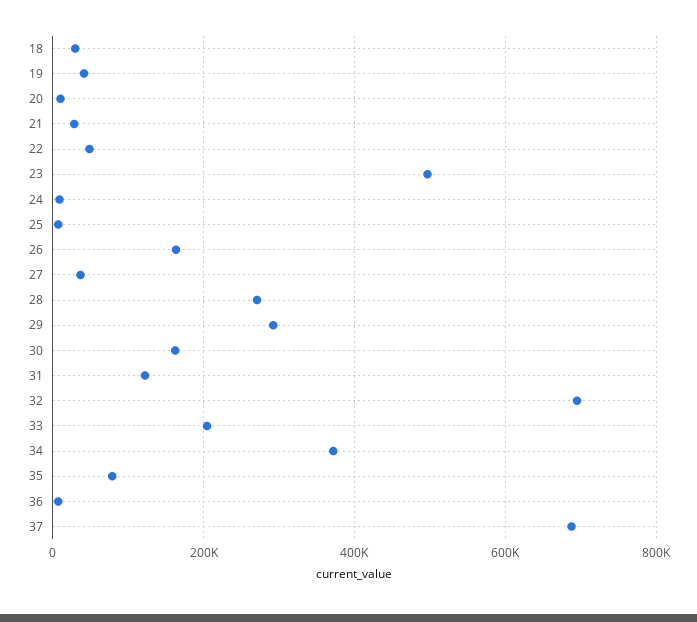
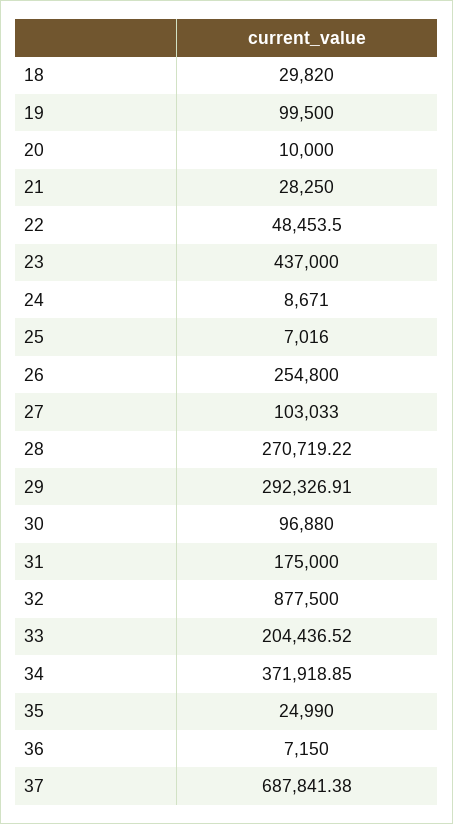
  {
    "18": 29820,
-   "19": 40000,
+   "19": 99500,
    "20": 10000,
    "21": 28250,
    "22": 48453.5,
-   "23": 500000,
+   "23": 437000,
    "24": 8671,
    "25": 7016,
-   "26": 160000,
+   "26": 254800,
-   "27": 40000,
+   "27": 103033,
    "28": 270719.22,
    "29": 292326.91,
-   "30": 160000,
+   "30": 96880,
-   "31": 120000,
+   "31": 175000,
-   "32": 700000,
+   "32": 877500,
    "33": 204436.52,
    "34": 371918.85,
-   "35": 80000,
+   "35": 24990,
    "36": 7150,
    "37": 687841.38
  }

